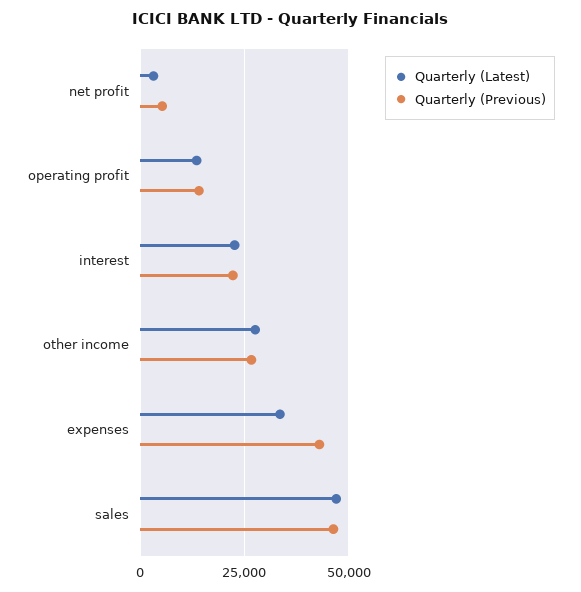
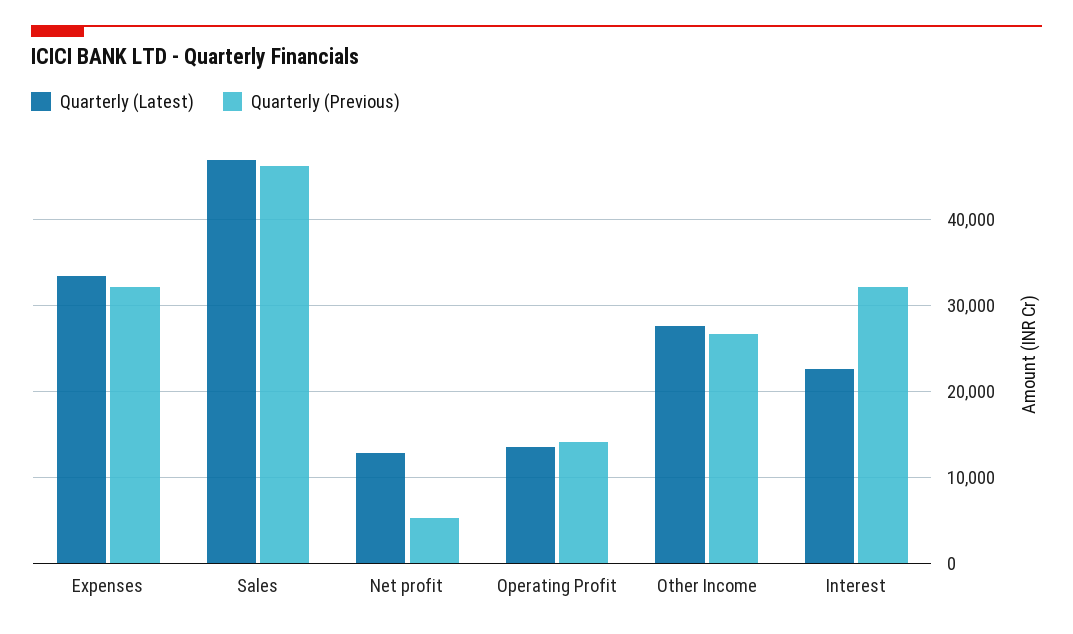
  {
    "Quarterly (Latest)": {
-     "net profit": 2500,
+     "net profit": 13000,
      "operating profit": 14000,
      "interest": 23000,
      "other income": 28000,
      "expenses": 34000,
      "sales": 47000
    },
    "Quarterly (Previous)": {
      "net profit": 5000,
      "operating profit": 14000,
-     "interest": 22500,
+     "interest": 32000,
      "other income": 27000,
-     "expenses": 42500,
+     "expenses": 32000,
      "sales": 46000
    }
  }

